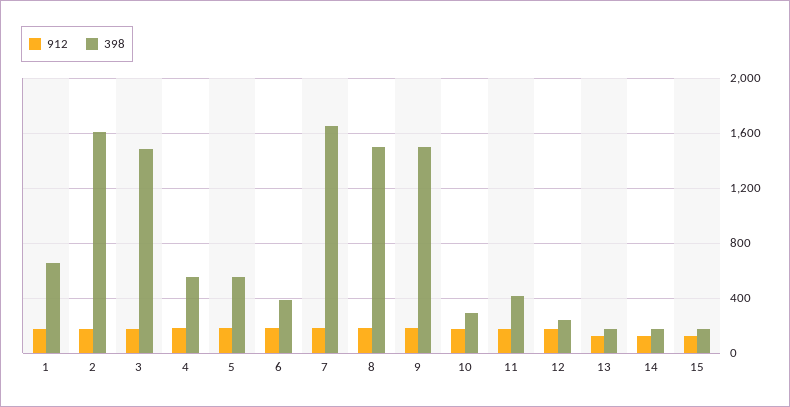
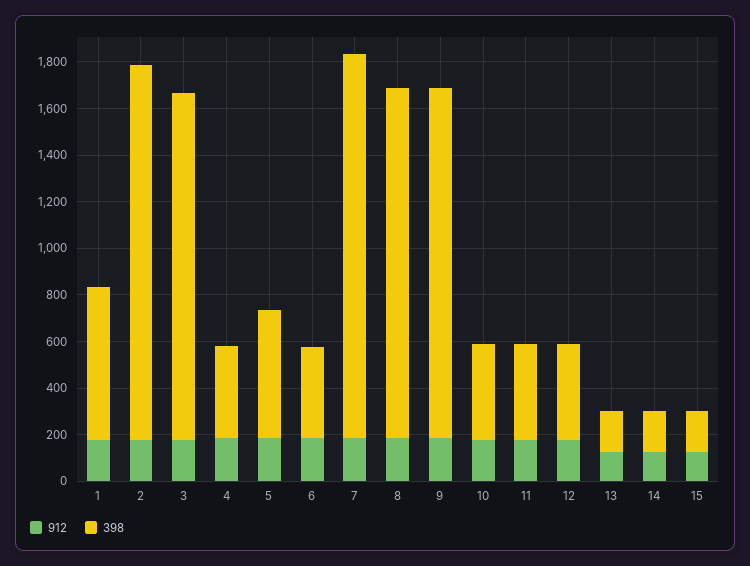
  {
    "912": {
      "1": 200,
      "2": 200,
      "3": 200,
      "4": 200,
      "5": 200,
      "6": 200,
      "7": 200,
      "8": 200,
      "9": 200,
      "10": 200,
      "11": 200,
      "12": 200,
      "13": 100,
      "14": 100,
      "15": 100
    },
    "398": {
      "1": 650,
      "2": 1600,
      "3": 1500,
-     "4": 550,
+     "4": 400,
      "5": 550,
      "6": 400,
      "7": 1650,
      "8": 1500,
      "9": 1500,
-     "10": 300,
+     "10": 400,
      "11": 400,
-     "12": 250,
+     "12": 400,
      "13": 200,
      "14": 200,
      "15": 200
    }
  }

